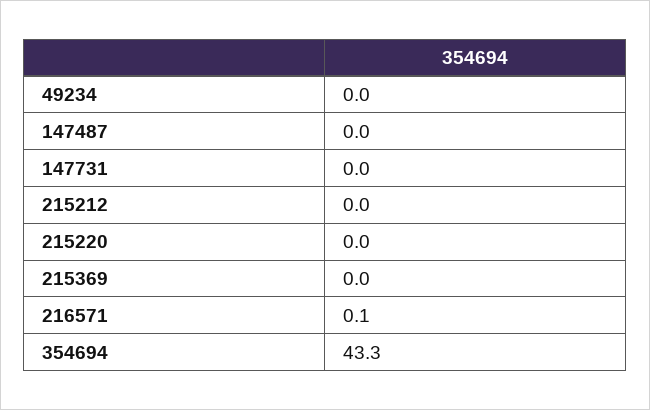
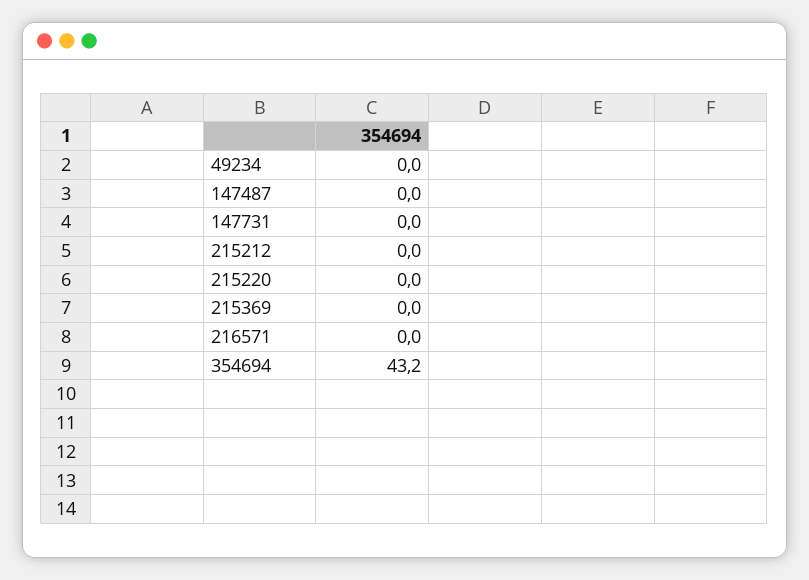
  {
    "49234": 0,
    "147487": 0,
    "147731": 0,
    "215212": 0,
    "215220": 0,
    "215369": 0,
-   "216571": 0.1,
+   "216571": 0,
-   "354694": 43.3
+   "354694": 43.2
  }

